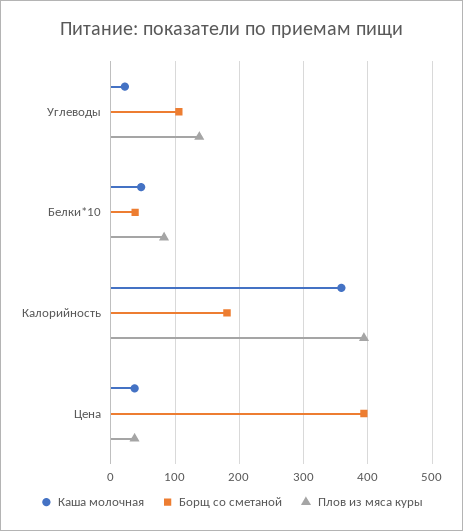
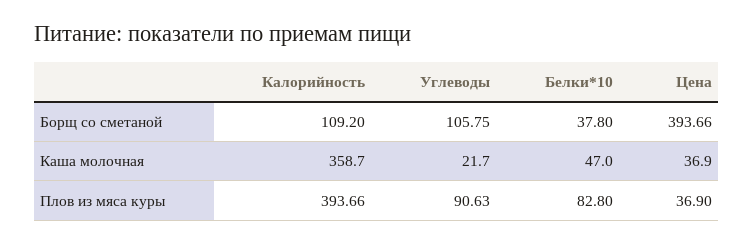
  {
    "Каша молочная": {
      "Углеводы": 21.7,
      "Белки*10": 47,
      "Калорийность": 358.7,
      "Цена": 36.9
    },
    "Борщ со сметаной": {
      "Углеводы": 105.75,
      "Белки*10": 37.8,
-     "Калорийность": 180,
+     "Калорийность": 109.2,
      "Цена": 393.66
    },
    "Плов из мяса куры": {
-     "Углеводы": 140,
+     "Углеводы": 90.63,
      "Белки*10": 82.8,
      "Калорийность": 393.66,
      "Цена": 36.9
    }
  }

